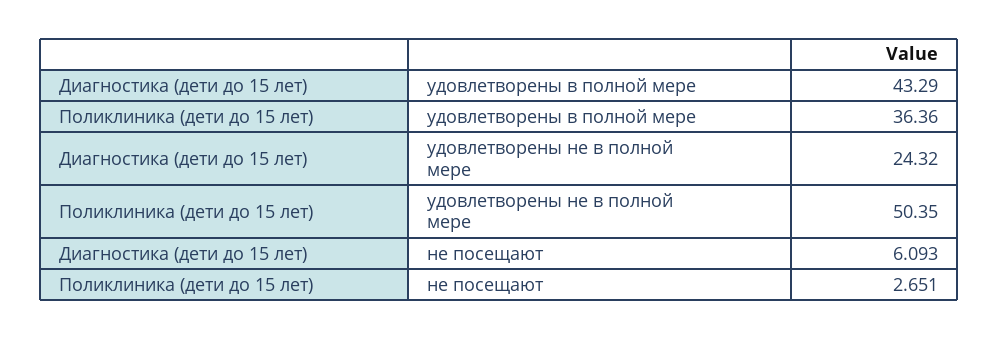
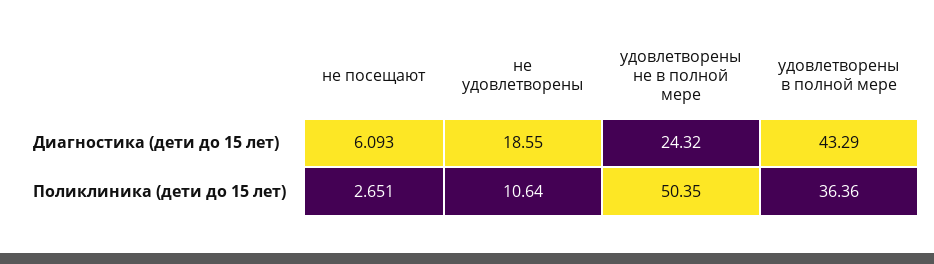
  {
    "Диагностика (дети до 15 лет)": {
      "удовлетворены в полной мере": 43.29,
      "удовлетворены не в полной мере": 24.32,
-     "не посещают": 6.093
+     "не посещают": 6.093,
+     "не удовлетворены": 18.55
    },
    "Поликлиника (дети до 15 лет)": {
      "удовлетворены в полной мере": 36.36,
      "удовлетворены не в полной мере": 50.35,
-     "не посещают": 2.651
+     "не посещают": 2.651,
+     "не удовлетворены": 10.64
    }
  }

